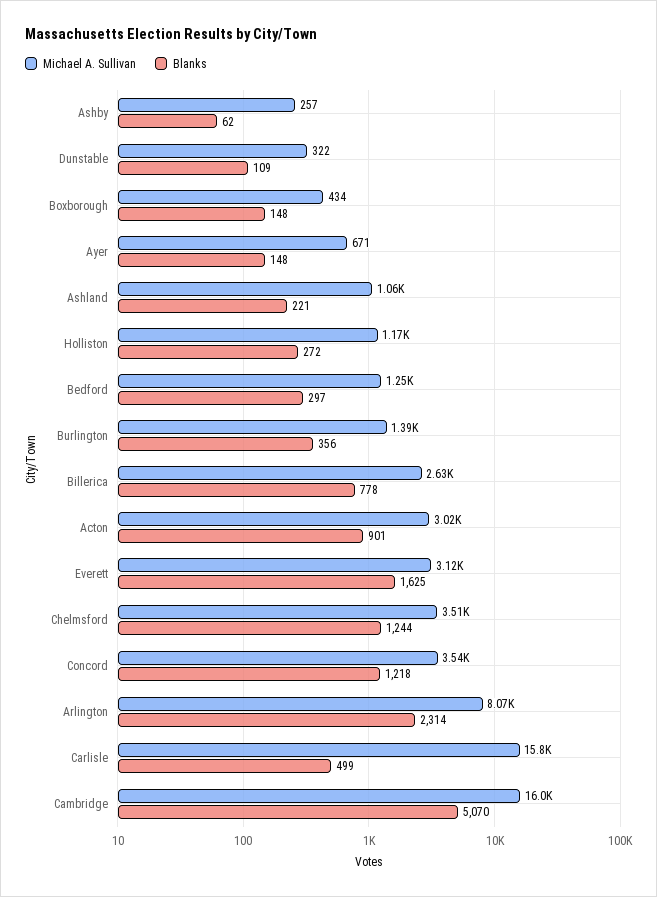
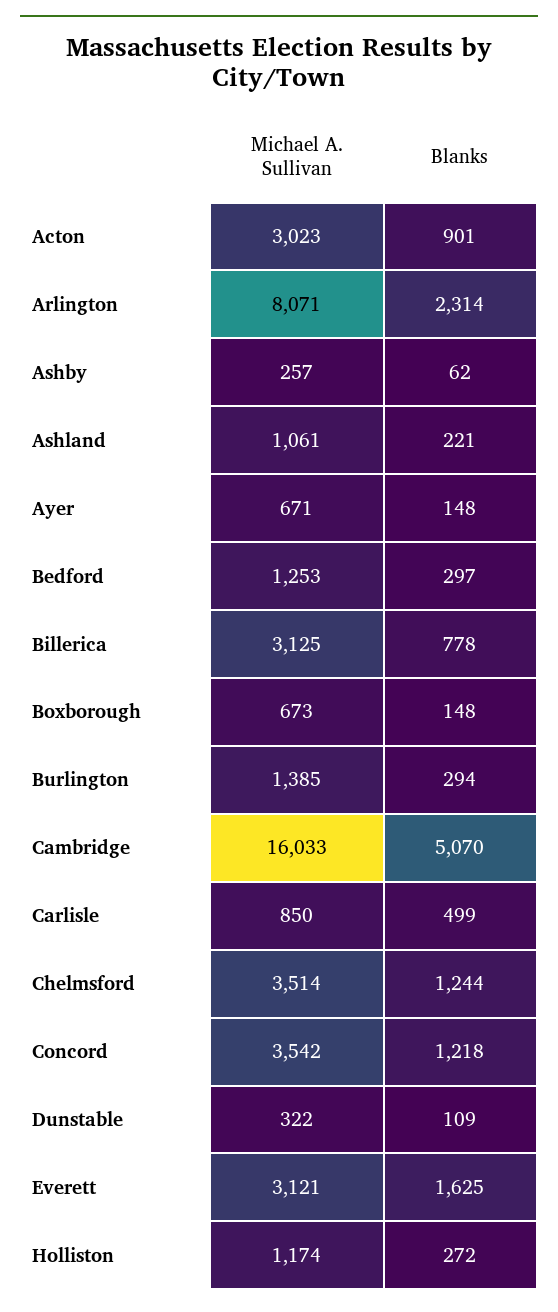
  {
    "Michael A. Sullivan": {
      "Ashby": 257,
      "Dunstable": 322,
-     "Boxborough": 434,
+     "Boxborough": 673,
      "Ayer": 671,
      "Ashland": 1061,
      "Holliston": 1174,
      "Bedford": 1253,
      "Burlington": 1385,
-     "Billerica": 2630,
+     "Billerica": 3125,
      "Acton": 3023,
      "Everett": 3121,
      "Chelmsford": 3514,
      "Concord": 3542,
      "Arlington": 8071,
-     "Carlisle": 15800,
+     "Carlisle": 850,
      "Cambridge": 16033
    },
    "Blanks": {
      "Ashby": 62,
      "Dunstable": 109,
      "Boxborough": 148,
      "Ayer": 148,
      "Ashland": 221,
      "Holliston": 272,
      "Bedford": 297,
-     "Burlington": 356,
+     "Burlington": 294,
      "Billerica": 778,
      "Acton": 901,
      "Everett": 1625,
      "Chelmsford": 1244,
      "Concord": 1218,
      "Arlington": 2314,
      "Carlisle": 499,
      "Cambridge": 5070
    }
  }

